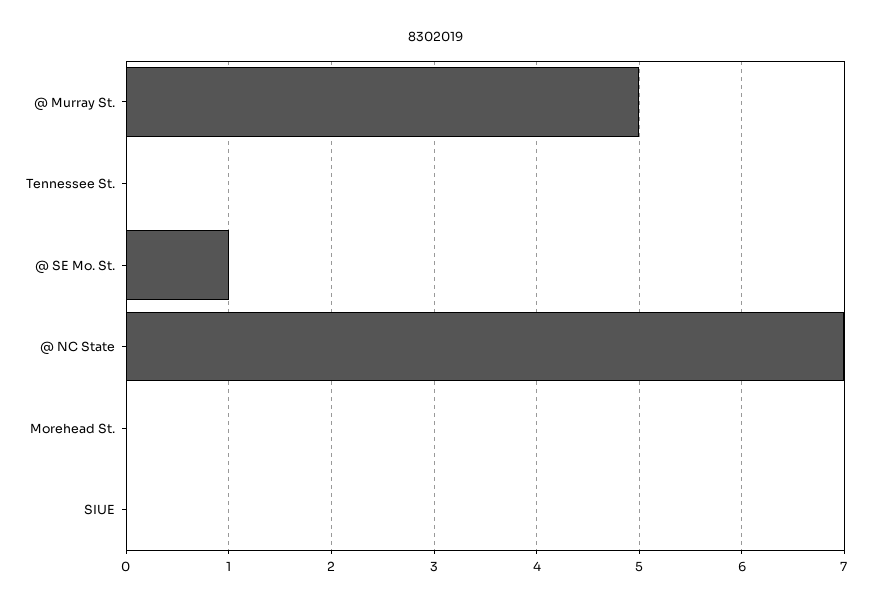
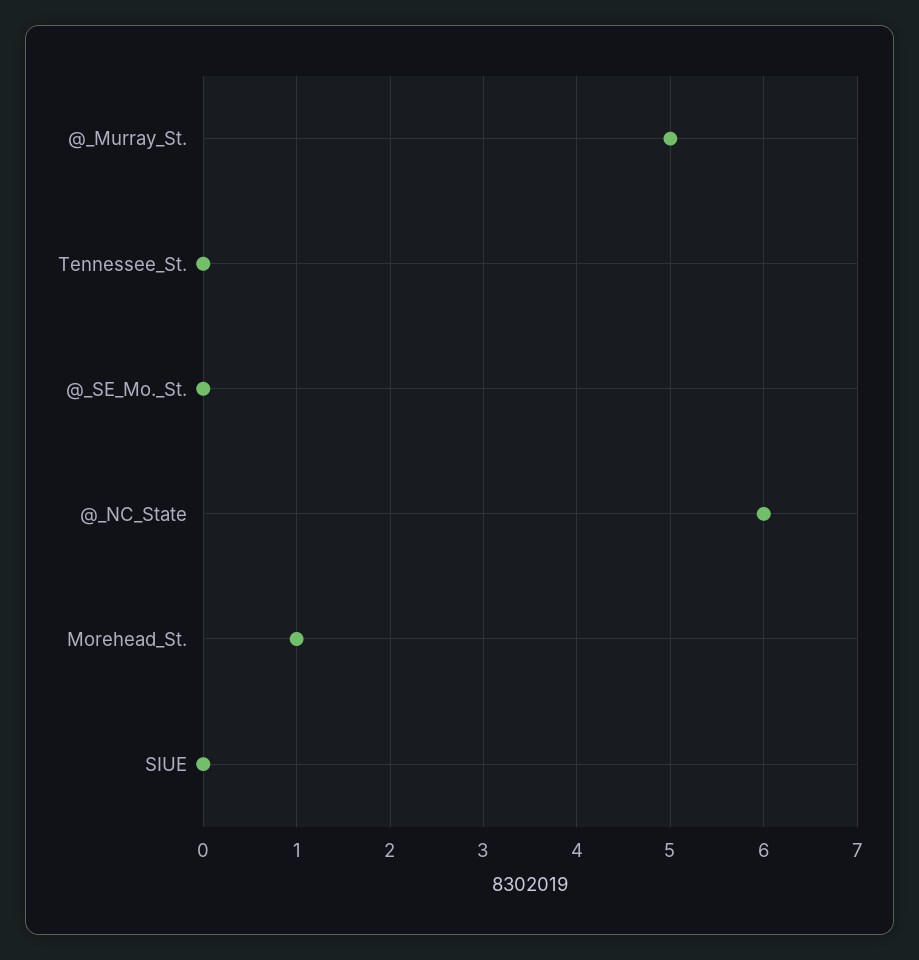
  {
    "@ Murray St.": 5,
    "Tennessee St.": 0,
-   "@ SE Mo. St.": 1,
+   "@ SE Mo. St.": 0,
-   "@ NC State": 7,
+   "@ NC State": 6,
-   "Morehead St.": 0,
+   "Morehead St.": 1,
    "SIUE": 0
  }

